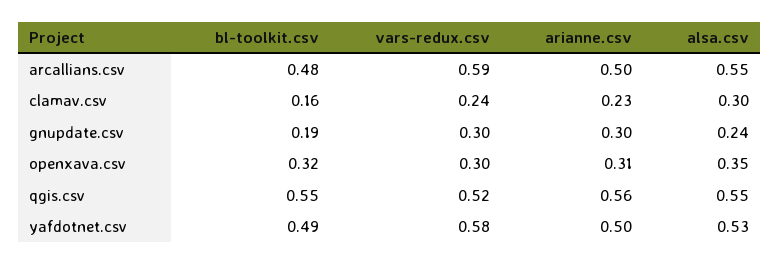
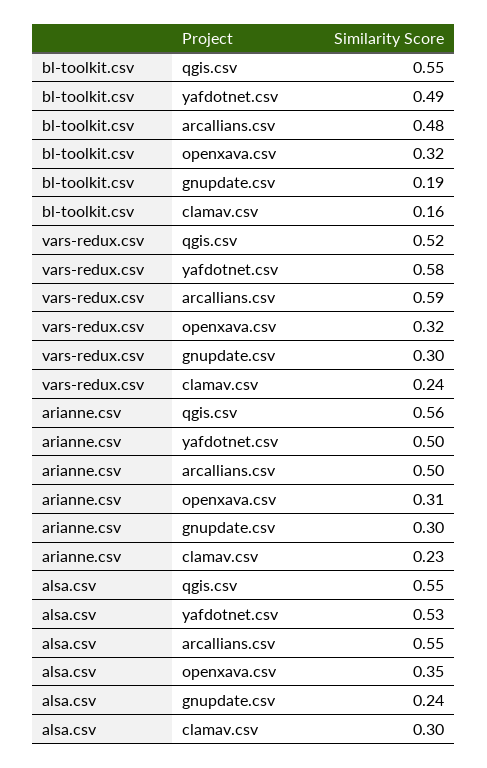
  {
    "bl-toolkit.csv": {
      "arcallians.csv": 0.48,
      "clamav.csv": 0.16,
      "gnupdate.csv": 0.19,
      "openxava.csv": 0.32,
      "qgis.csv": 0.55,
      "yafdotnet.csv": 0.49
    },
    "vars-redux.csv": {
      "arcallians.csv": 0.59,
      "clamav.csv": 0.24,
      "gnupdate.csv": 0.3,
-     "openxava.csv": 0.3,
+     "openxava.csv": 0.32,
      "qgis.csv": 0.52,
      "yafdotnet.csv": 0.58
    },
    "arianne.csv": {
      "arcallians.csv": 0.5,
      "clamav.csv": 0.23,
      "gnupdate.csv": 0.3,
      "openxava.csv": 0.31,
      "qgis.csv": 0.56,
      "yafdotnet.csv": 0.5
    },
    "alsa.csv": {
      "arcallians.csv": 0.55,
      "clamav.csv": 0.3,
      "gnupdate.csv": 0.24,
      "openxava.csv": 0.35,
      "qgis.csv": 0.55,
      "yafdotnet.csv": 0.53
    }
  }

